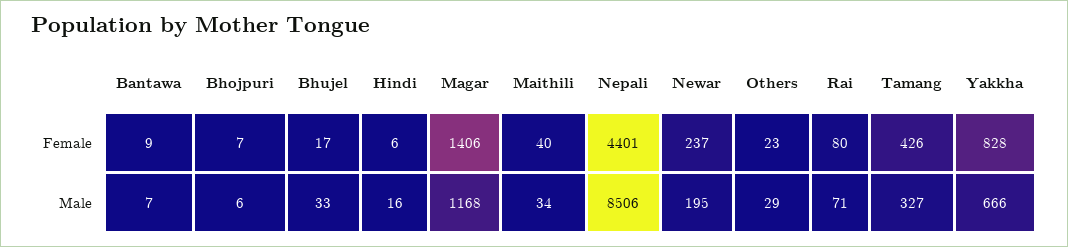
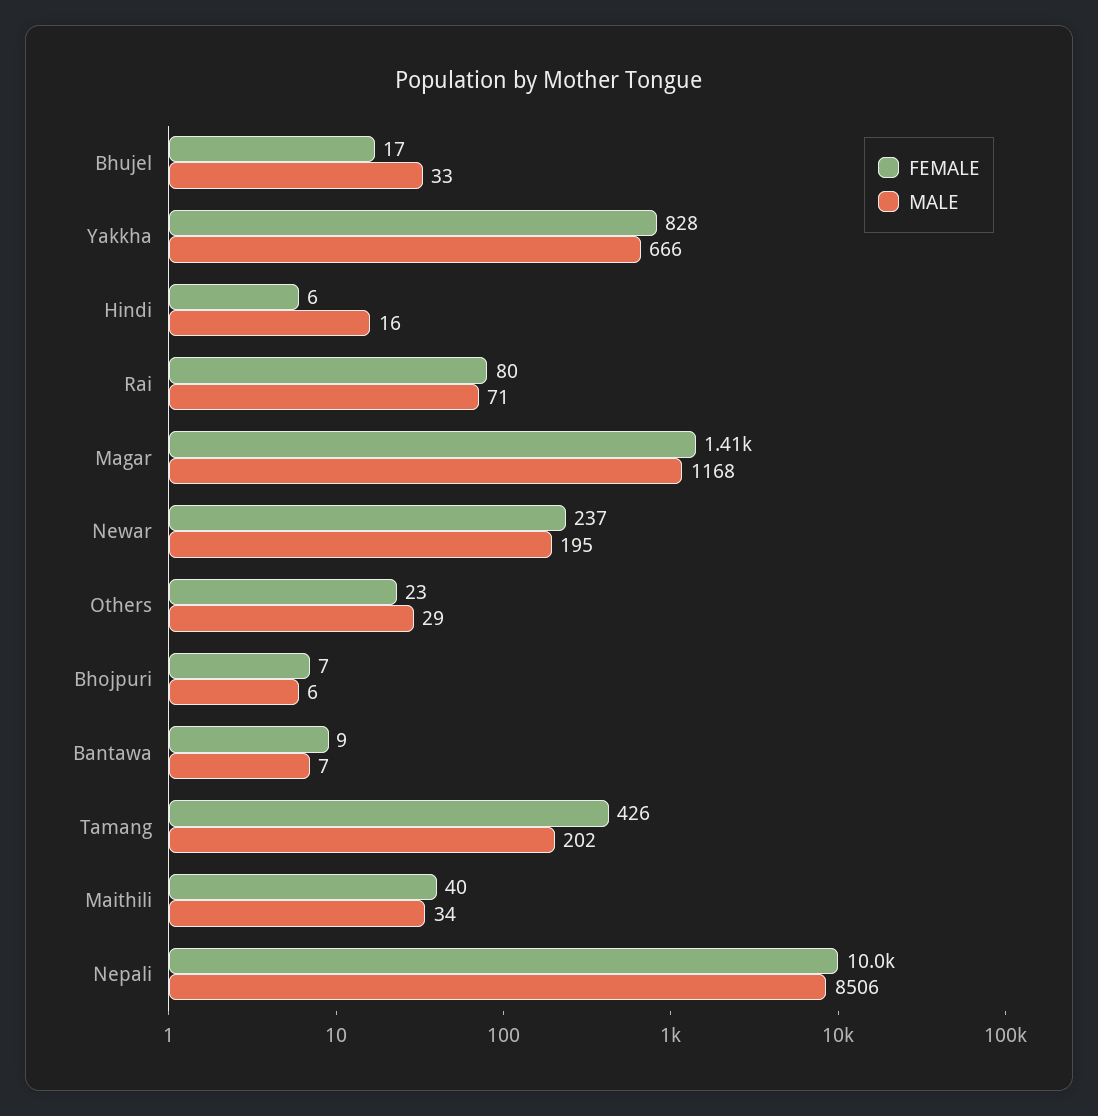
  {
    "Female": {
      "Bantawa": 9,
      "Bhojpuri": 7,
      "Bhujel": 17,
      "Hindi": 6,
      "Magar": 1406,
      "Maithili": 40,
-     "Nepali": 4401,
+     "Nepali": 10000,
      "Newar": 237,
      "Others": 23,
      "Rai": 80,
      "Tamang": 426,
      "Yakkha": 828
    },
    "Male": {
      "Bantawa": 7,
      "Bhojpuri": 6,
      "Bhujel": 33,
      "Hindi": 16,
      "Magar": 1168,
      "Maithili": 34,
      "Nepali": 8506,
      "Newar": 195,
      "Others": 29,
      "Rai": 71,
-     "Tamang": 327,
+     "Tamang": 202,
      "Yakkha": 666
    }
  }

